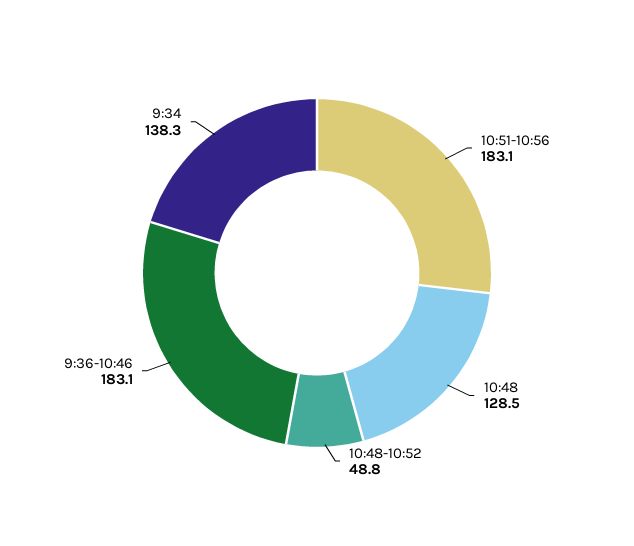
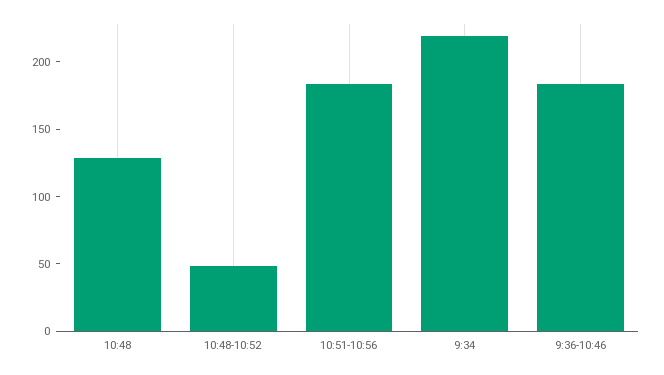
  {
    "10:51-10:56": 183.1,
    "10:48": 128.5,
    "10:48-10:52": 48.8,
    "9:36-10:46": 183.1,
-   "9:34": 138.3
+   "9:34": 220
  }

